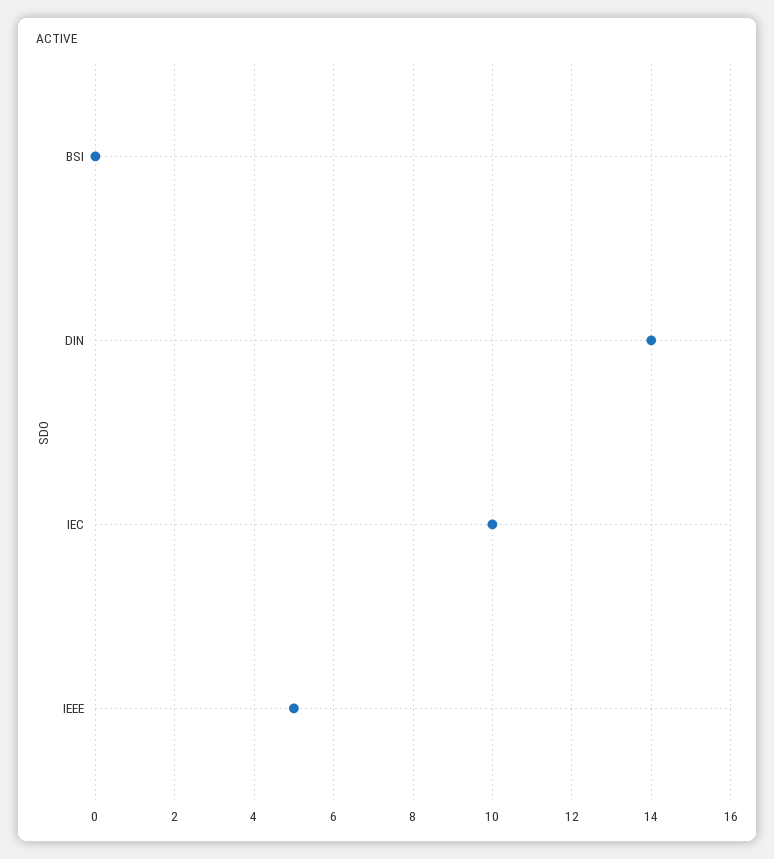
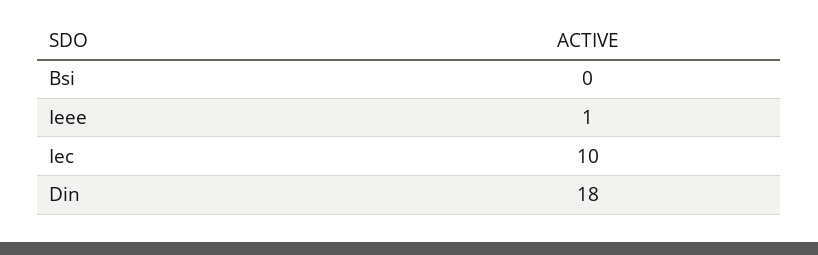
  {
    "BSI": 0,
-   "DIN": 14,
+   "DIN": 18,
    "IEC": 10,
-   "IEEE": 5
+   "IEEE": 1
  }

